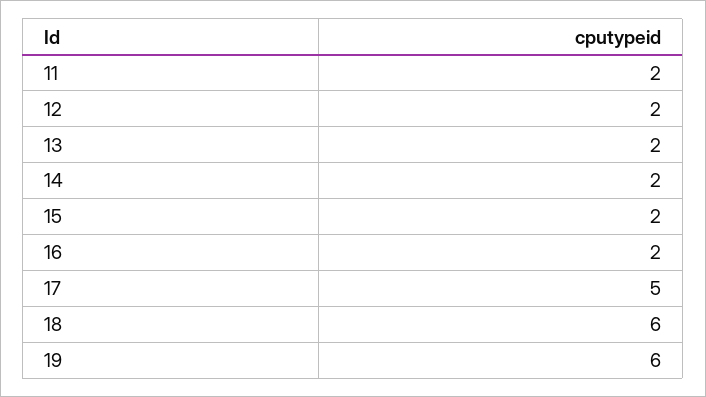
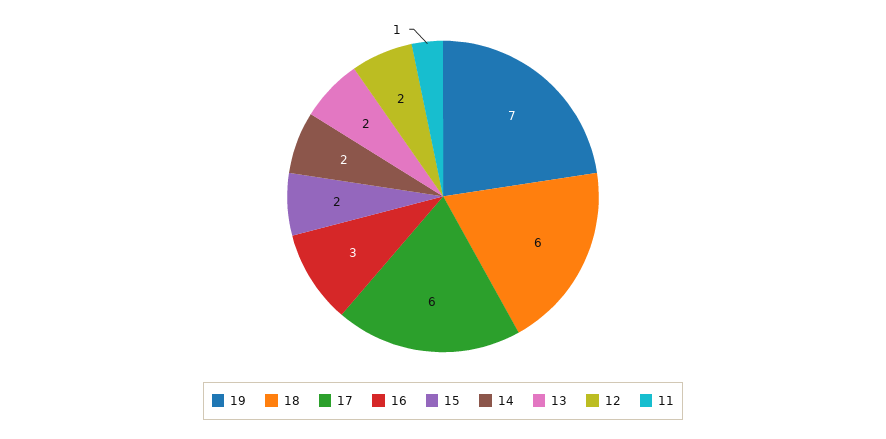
  {
-   "11": 2,
+   "11": 1,
    "12": 2,
    "13": 2,
    "14": 2,
    "15": 2,
-   "16": 2,
+   "16": 3,
-   "17": 5,
+   "17": 6,
    "18": 6,
-   "19": 6
+   "19": 7
  }

